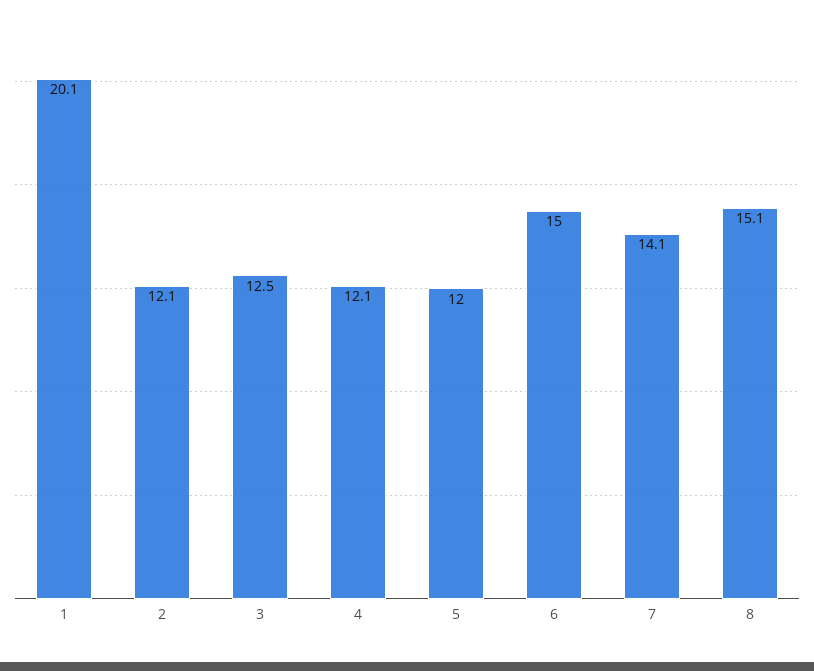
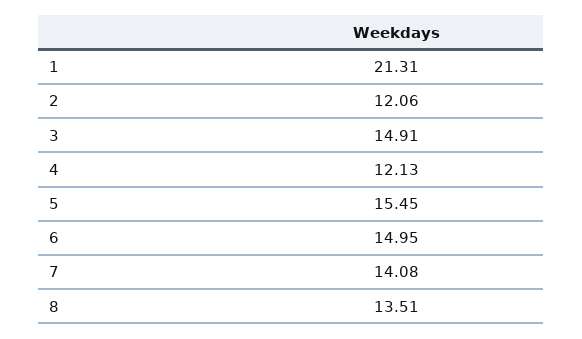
  {
-   "1": 20.1,
+   "1": 21.31,
    "2": 12.06,
-   "3": 12.5,
+   "3": 14.91,
    "4": 12.13,
-   "5": 12,
+   "5": 15.45,
    "6": 14.95,
    "7": 14.08,
-   "8": 15.1
+   "8": 13.51
  }

